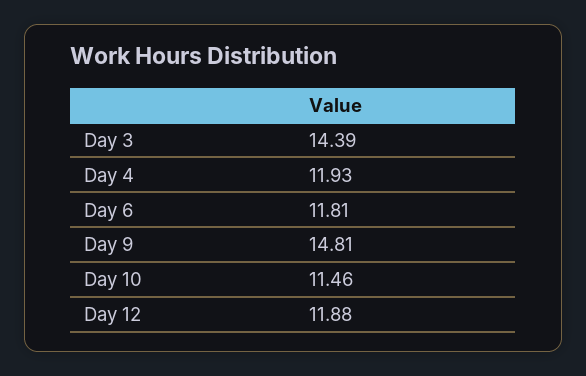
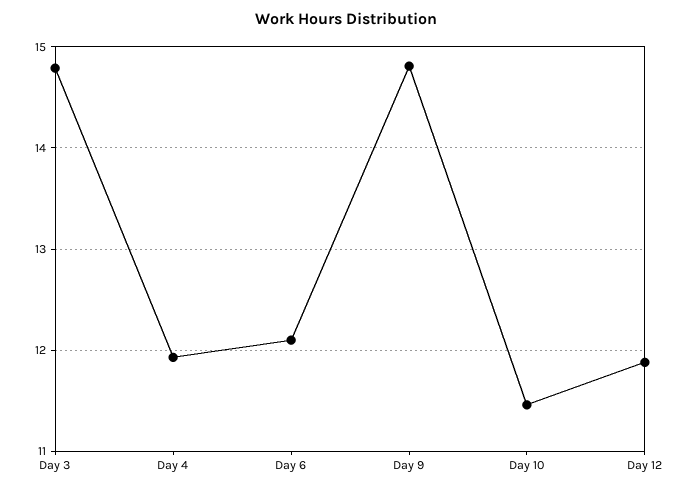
  {
-   "Day 3": 14.39,
+   "Day 3": 14.8,
    "Day 4": 11.93,
-   "Day 6": 11.81,
+   "Day 6": 12.1,
    "Day 9": 14.81,
    "Day 10": 11.46,
    "Day 12": 11.88
  }

